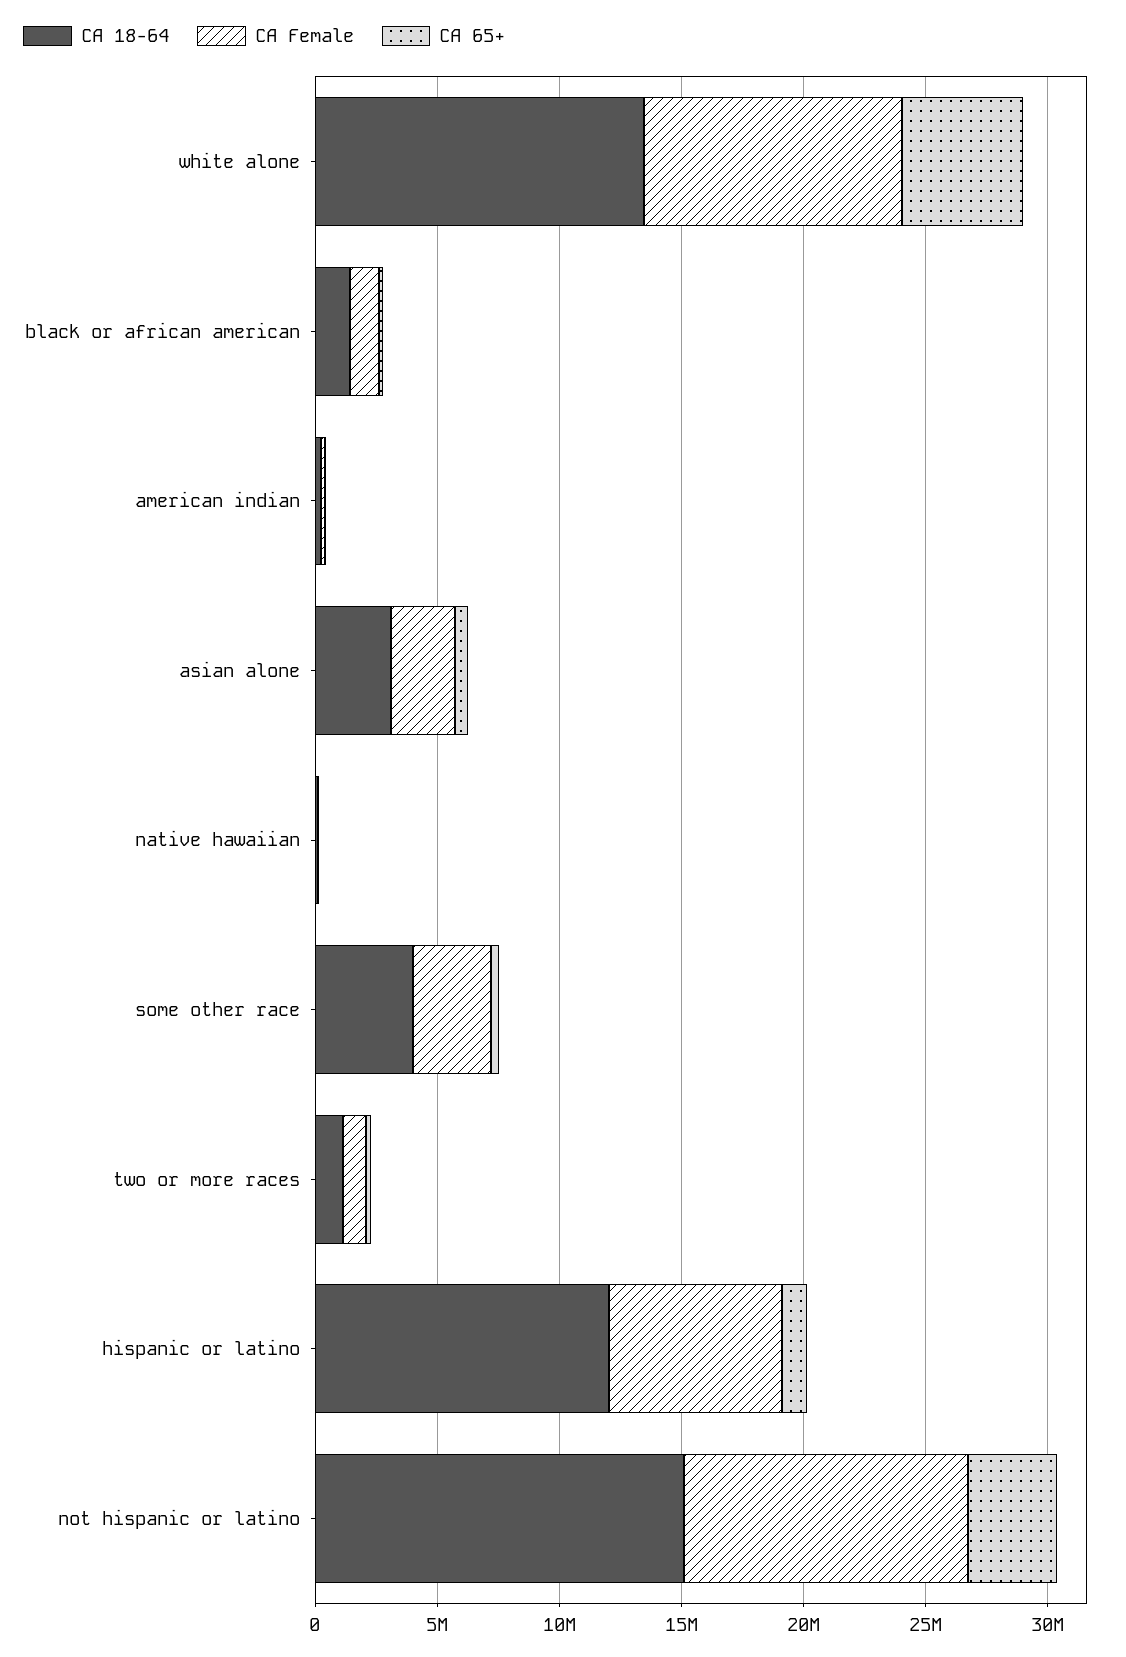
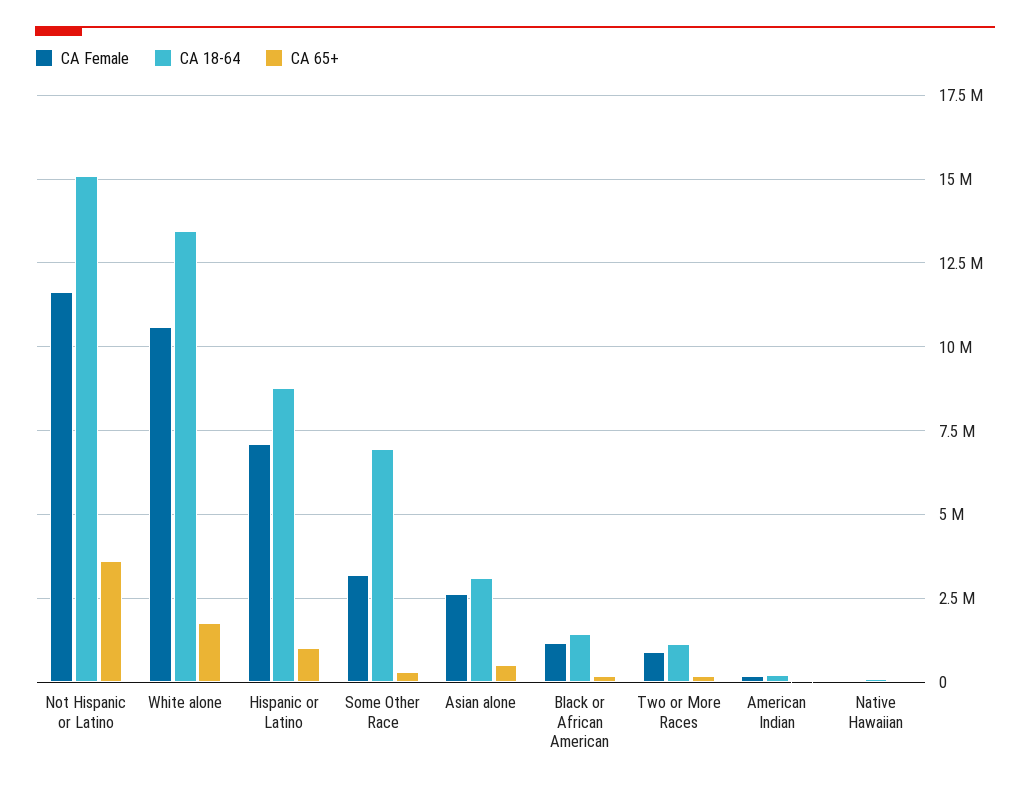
  {
    "CA 18-64": {
      "white alone": 13500000,
      "black or african american": 1500000,
      "american indian": 250000,
      "asian alone": 3000000,
      "native hawaiian": 0,
-     "some other race": 4000000,
+     "some other race": 7000000,
      "two or more races": 1250000,
-     "hispanic or latino": 12000000,
+     "hispanic or latino": 8750000,
      "not hispanic or latino": 15000000
    },
    "CA Female": {
      "white alone": 10500000,
      "black or african american": 1250000,
      "american indian": 250000,
      "asian alone": 2750000,
      "native hawaiian": 0,
      "some other race": 3250000,
      "two or more races": 1000000,
      "hispanic or latino": 7000000,
      "not hispanic or latino": 11750000
    },
    "CA 65+": {
-     "white alone": 5000000,
+     "white alone": 1750000,
      "black or african american": 250000,
      "american indian": 0,
      "asian alone": 500000,
      "native hawaiian": 0,
      "some other race": 250000,
      "two or more races": 250000,
      "hispanic or latino": 1000000,
      "not hispanic or latino": 3750000
    }
  }

